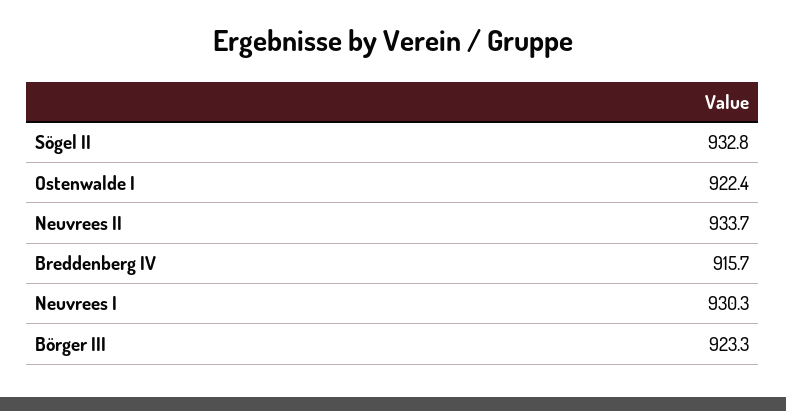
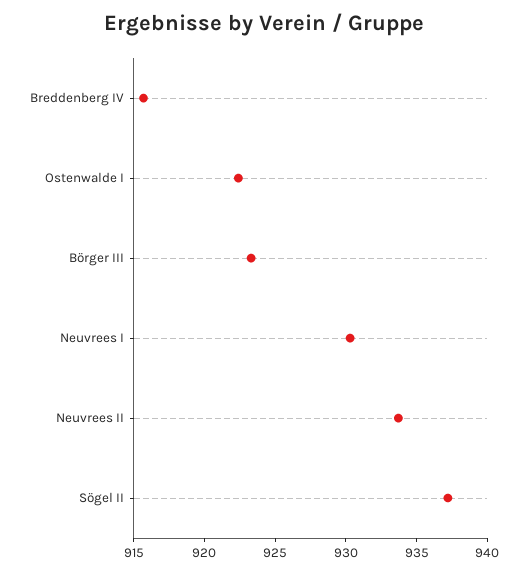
  {
-   "Sögel II": 932.8,
+   "Sögel II": 937,
    "Ostenwalde I": 922.4,
    "Neuvrees II": 933.7,
    "Breddenberg IV": 915.7,
    "Neuvrees I": 930.3,
    "Börger III": 923.3
  }

